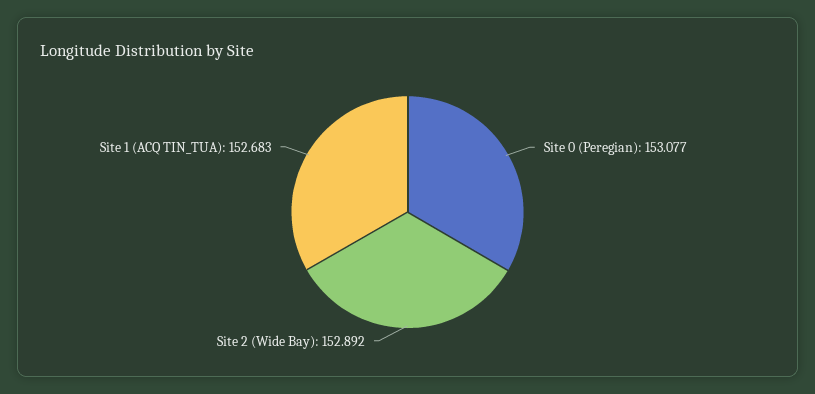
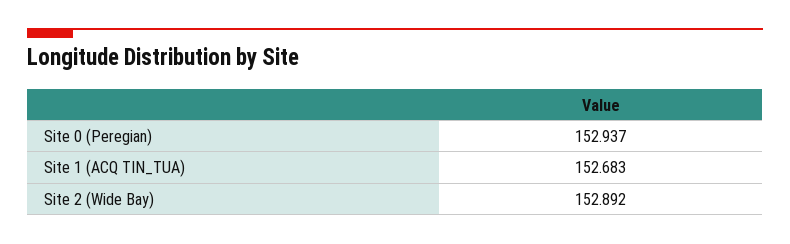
  {
-   "Site 0 (Peregian)": 153.077,
+   "Site 0 (Peregian)": 152.937,
    "Site 2 (Wide Bay)": 152.892,
    "Site 1 (ACQ TIN_TUA)": 152.683
  }

